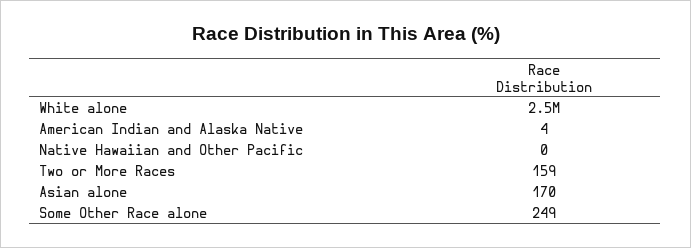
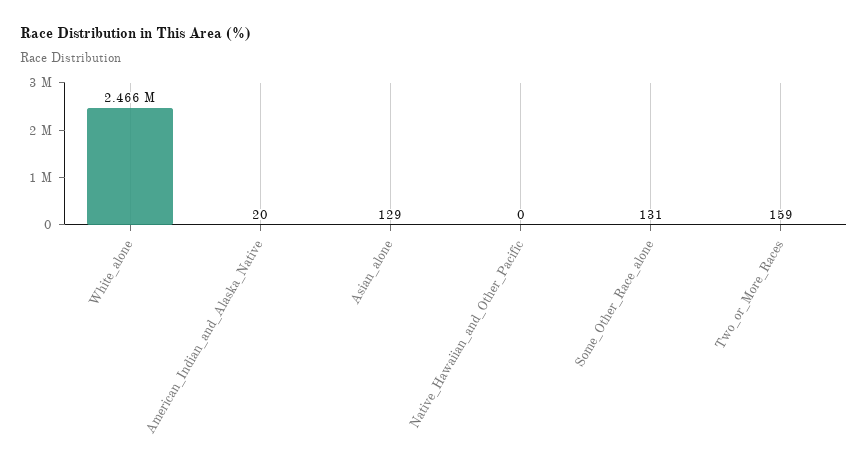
  {
    "White alone": 2466000,
-   "American Indian and Alaska Native": 4,
+   "American Indian and Alaska Native": 20,
    "Native Hawaiian and Other Pacific": 0,
    "Two or More Races": 159,
-   "Asian alone": 170,
+   "Asian alone": 129,
-   "Some Other Race alone": 249
+   "Some Other Race alone": 131
  }

